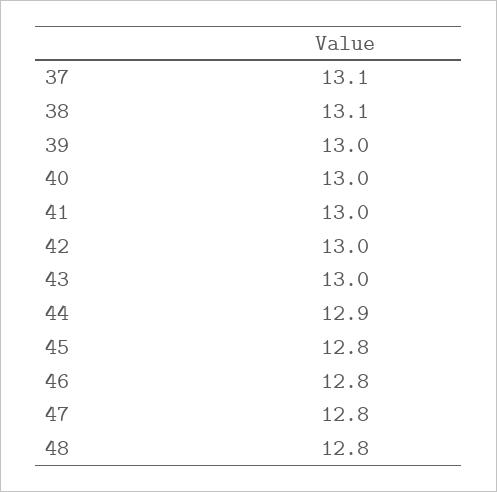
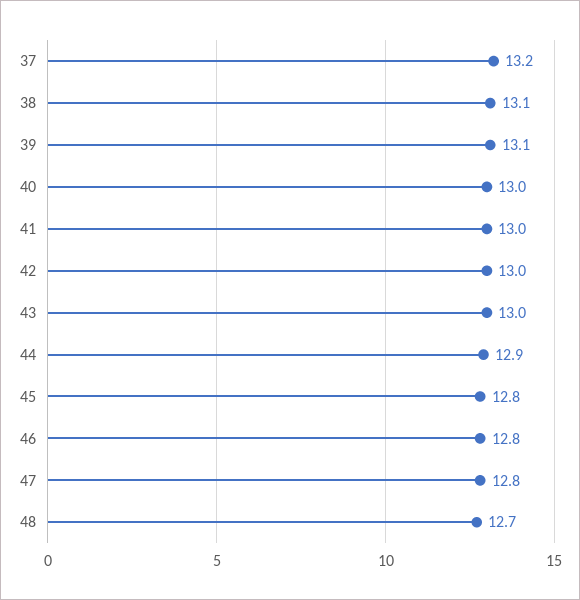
  {
-   "37": 13.1,
+   "37": 13.2,
    "38": 13.1,
-   "39": 13,
+   "39": 13.1,
    "40": 13,
    "41": 13,
    "42": 13,
    "43": 13,
    "44": 12.9,
    "45": 12.8,
    "46": 12.8,
    "47": 12.8,
-   "48": 12.8
+   "48": 12.7
  }

